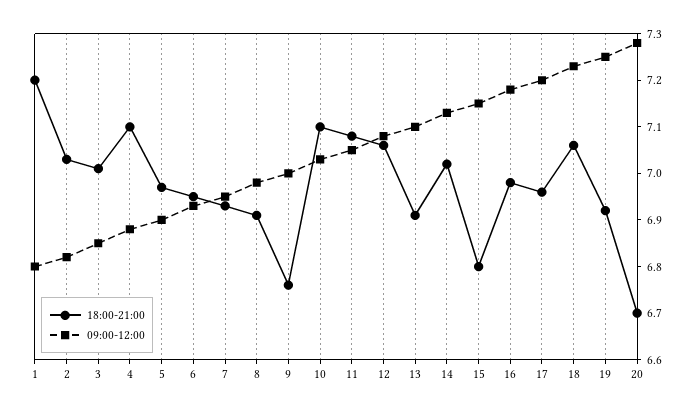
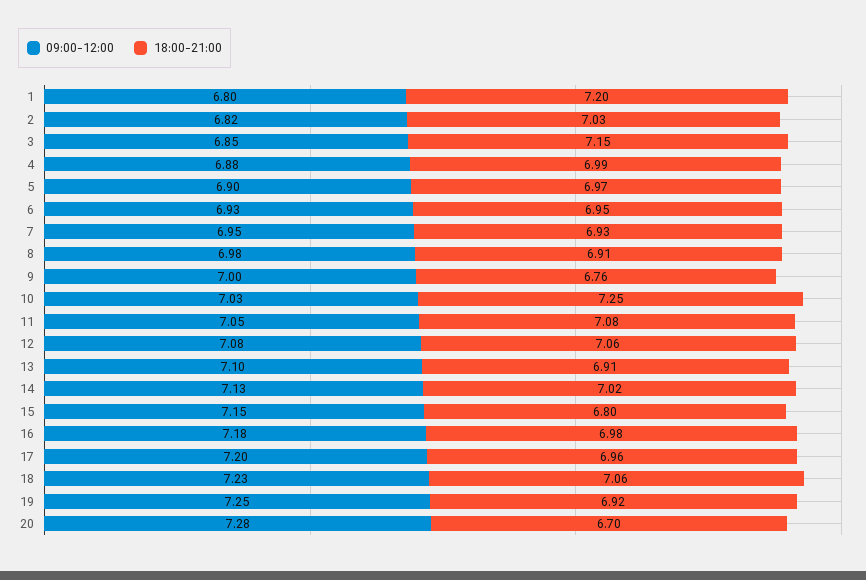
  {
    "18:00-21:00": {
      "1": 7.2,
      "2": 7.03,
-     "3": 7,
+     "3": 7.15,
-     "4": 7.1,
+     "4": 6.99,
      "5": 6.97,
      "6": 6.95,
      "7": 6.93,
      "8": 6.91,
      "9": 6.76,
-     "10": 7.1,
+     "10": 7.25,
      "11": 7.08,
      "12": 7.06,
      "13": 6.91,
      "14": 7.02,
      "15": 6.8,
      "16": 6.98,
      "17": 6.96,
      "18": 7.06,
      "19": 6.92,
      "20": 6.7
    },
    "09:00-12:00": {
      "1": 6.8,
      "2": 6.82,
      "3": 6.85,
      "4": 6.88,
      "5": 6.9,
      "6": 6.93,
      "7": 6.95,
      "8": 6.98,
      "9": 7,
      "10": 7.03,
      "11": 7.05,
      "12": 7.08,
      "13": 7.1,
      "14": 7.13,
      "15": 7.15,
      "16": 7.18,
      "17": 7.2,
      "18": 7.23,
      "19": 7.25,
      "20": 7.28
    }
  }

